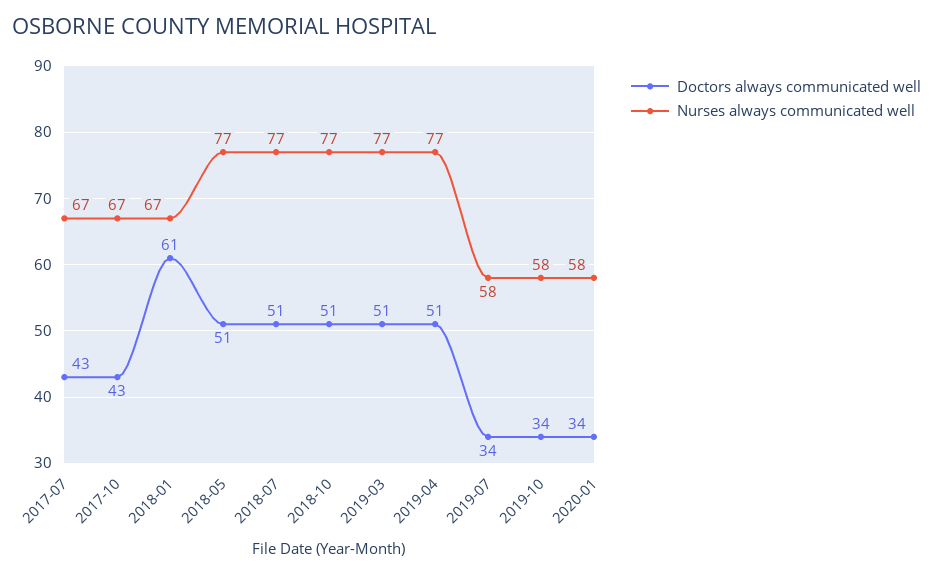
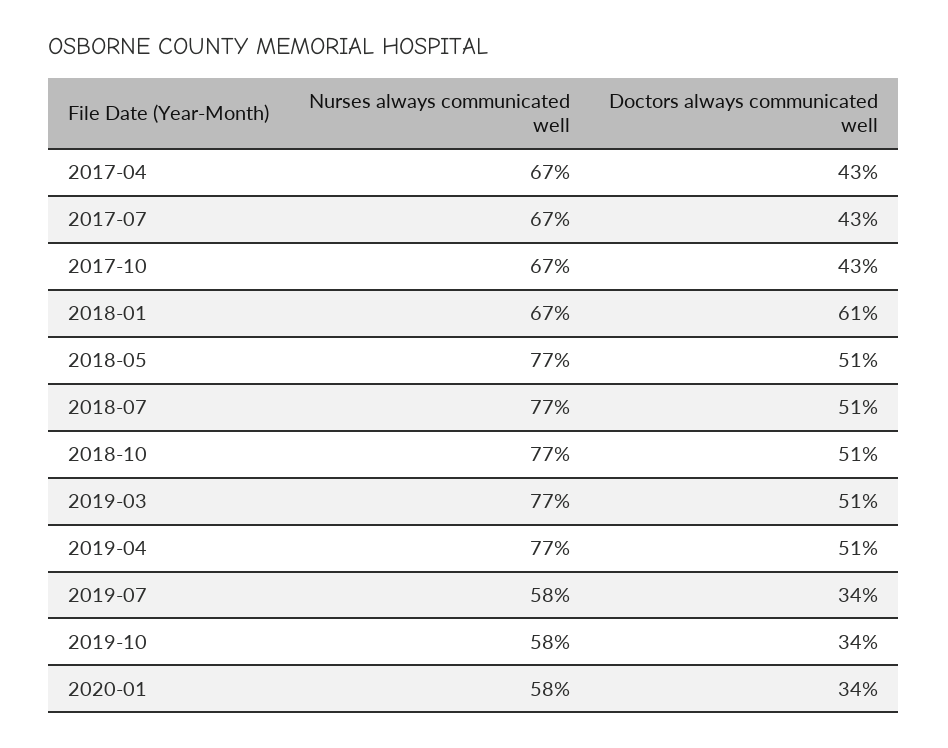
  {
    "Doctors always communicated well": {
      "2017-07": 43,
      "2017-10": 43,
      "2018-01": 61,
      "2018-05": 51,
      "2018-07": 51,
      "2018-10": 51,
      "2019-03": 51,
      "2019-04": 51,
      "2019-07": 34,
      "2019-10": 34,
-     "2020-01": 34
+     "2020-01": 34,
+     "2017-04": 43
    },
    "Nurses always communicated well": {
      "2017-07": 67,
      "2017-10": 67,
      "2018-01": 67,
      "2018-05": 77,
      "2018-07": 77,
      "2018-10": 77,
      "2019-03": 77,
      "2019-04": 77,
      "2019-07": 58,
      "2019-10": 58,
-     "2020-01": 58
+     "2020-01": 58,
+     "2017-04": 67
    }
  }

